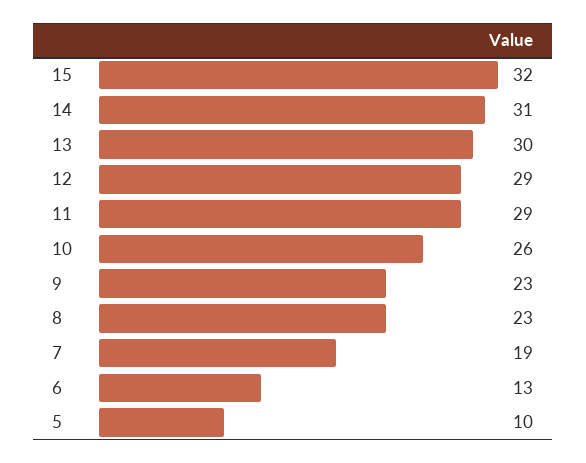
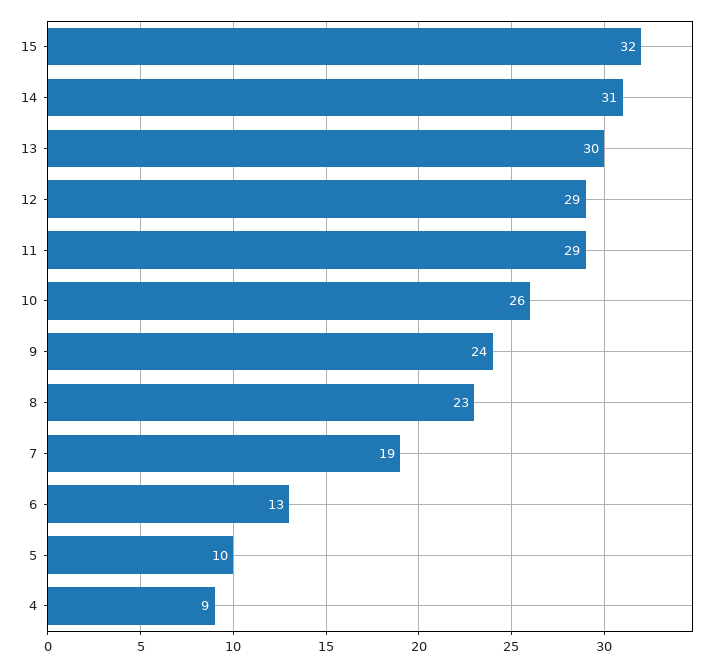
  {
    "15": 32,
    "14": 31,
    "13": 30,
    "12": 29,
    "11": 29,
    "10": 26,
-   "9": 23,
+   "9": 24,
    "8": 23,
    "7": 19,
    "6": 13,
-   "5": 10
+   "5": 10,
+   "4": 9
  }

